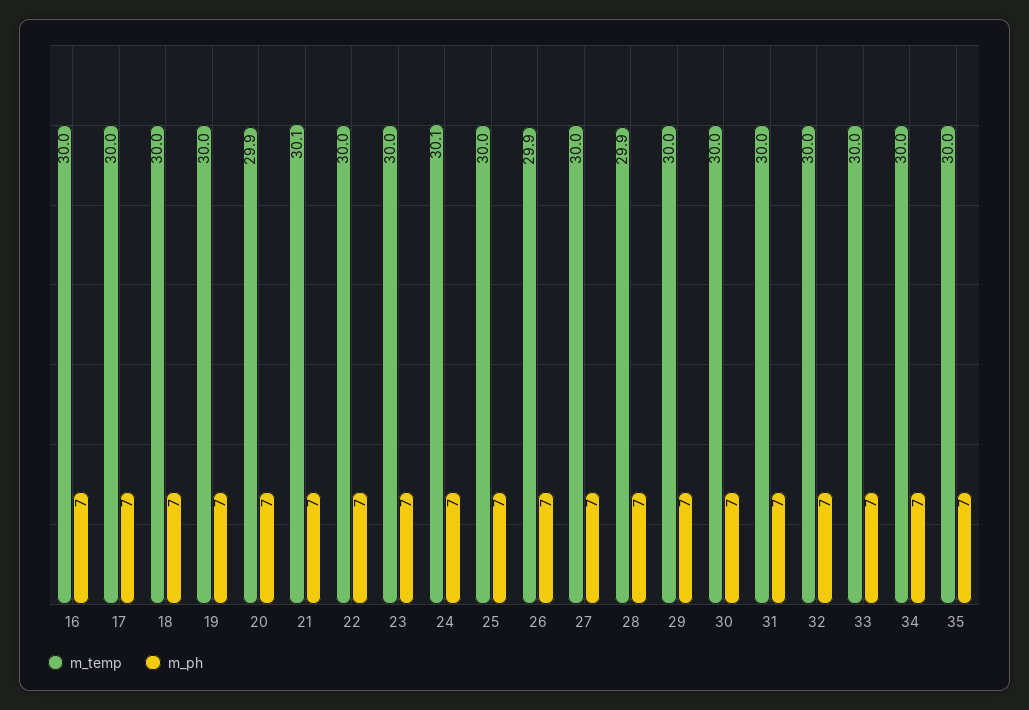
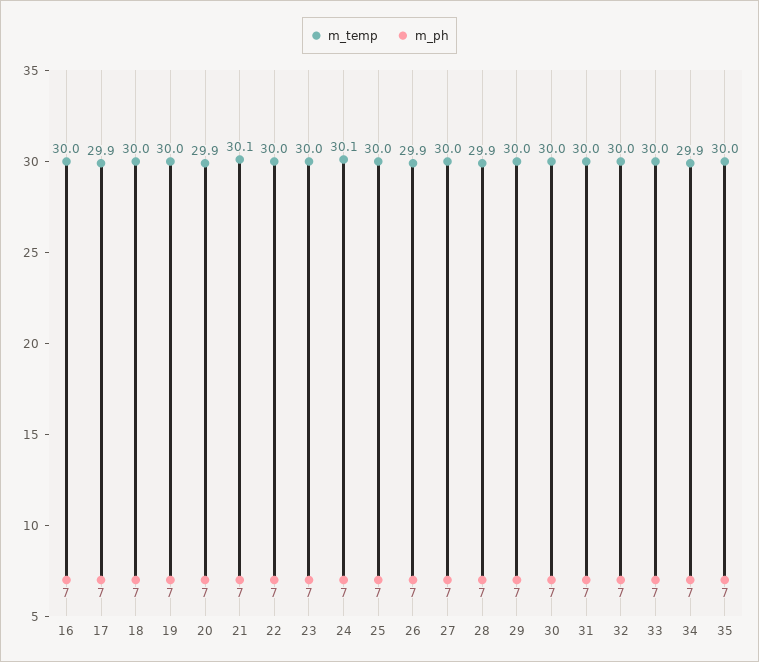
  {
    "m_temp": {
      "16": 30,
-     "17": 30,
+     "17": 29.9,
      "18": 30,
      "19": 30,
      "20": 29.9,
      "21": 30.1,
      "22": 30,
      "23": 30,
      "24": 30.1,
      "25": 30,
      "26": 29.9,
      "27": 30,
      "28": 29.9,
      "29": 30,
      "30": 30,
      "31": 30,
      "32": 30,
      "33": 30,
-     "34": 30,
+     "34": 29.9,
      "35": 30
    },
    "m_ph": {
      "16": 7,
      "17": 7,
      "18": 7,
      "19": 7,
      "20": 7,
      "21": 7,
      "22": 7,
      "23": 7,
      "24": 7,
      "25": 7,
      "26": 7,
      "27": 7,
      "28": 7,
      "29": 7,
      "30": 7,
      "31": 7,
      "32": 7,
      "33": 7,
      "34": 7,
      "35": 7
    }
  }

